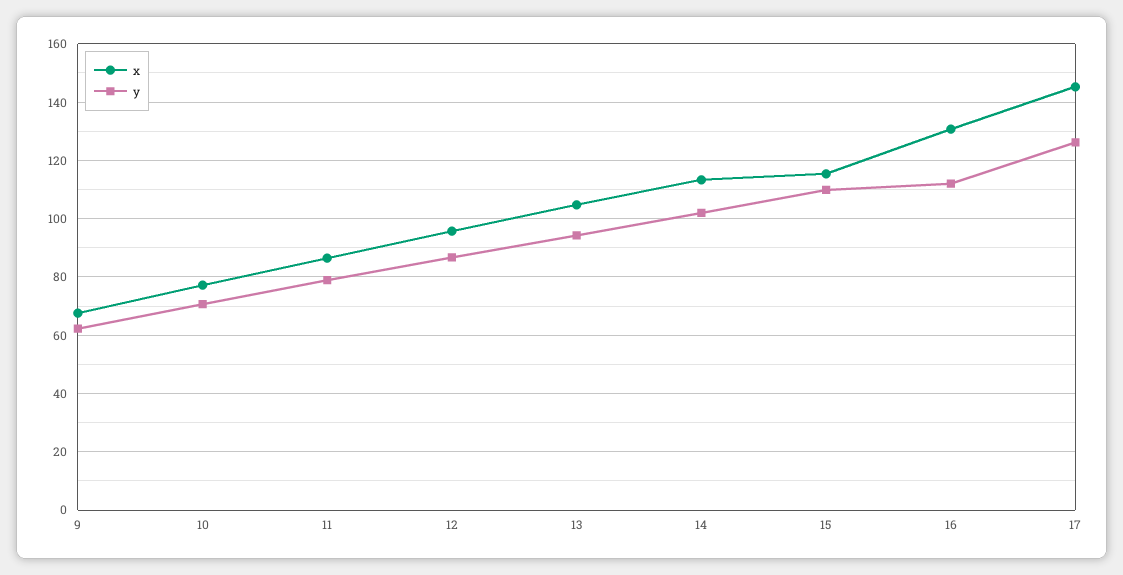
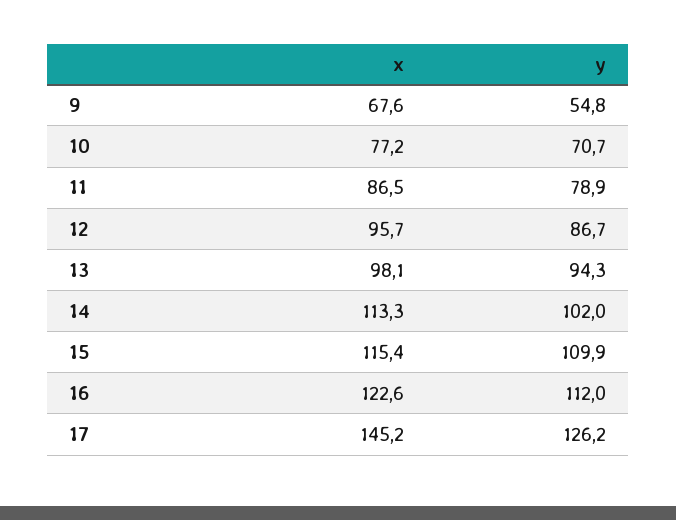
  {
    "x": {
      "9": 67.6,
      "10": 77.2,
      "11": 86.5,
      "12": 95.7,
-     "13": 105,
+     "13": 98.1,
      "14": 113.3,
      "15": 115.4,
-     "16": 130,
+     "16": 122.6,
      "17": 145.2
    },
    "y": {
-     "9": 62.5,
+     "9": 54.8,
      "10": 70.7,
      "11": 78.9,
      "12": 86.7,
      "13": 94.3,
      "14": 102,
      "15": 109.9,
      "16": 112,
      "17": 126.2
    }
  }

